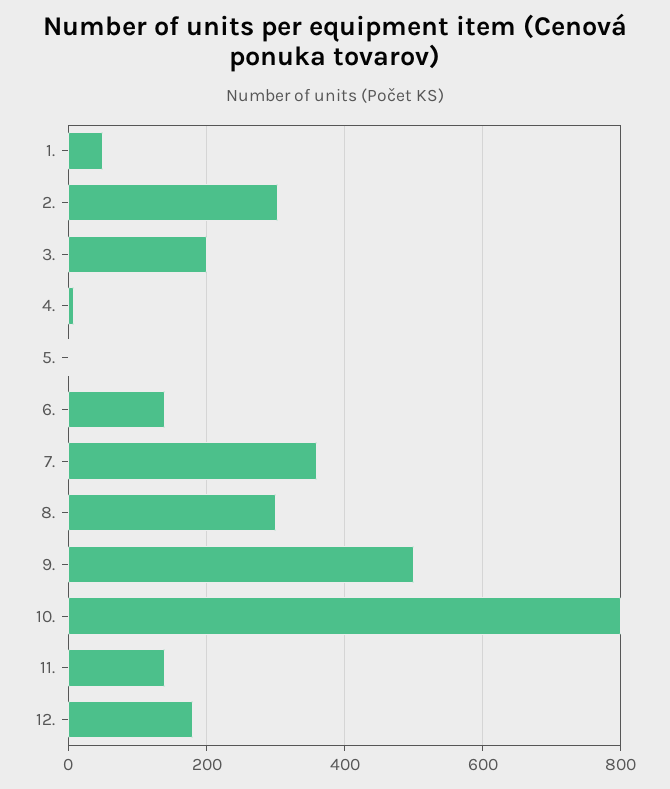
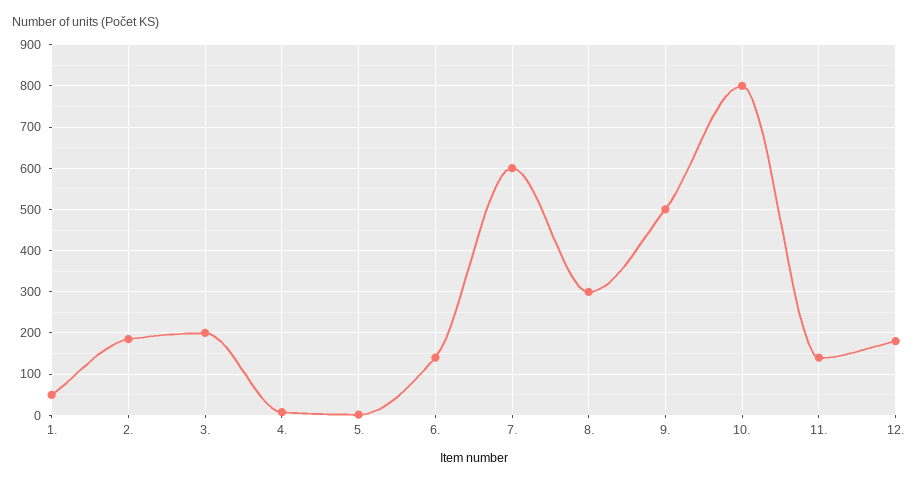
  {
    "1.": 60,
-   "2.": 300,
+   "2.": 180,
    "3.": 200,
    "4.": 0,
    "5.": 0,
    "6.": 140,
-   "7.": 360,
+   "7.": 600,
    "8.": 300,
    "9.": 500,
    "10.": 800,
    "11.": 140,
    "12.": 180
  }

